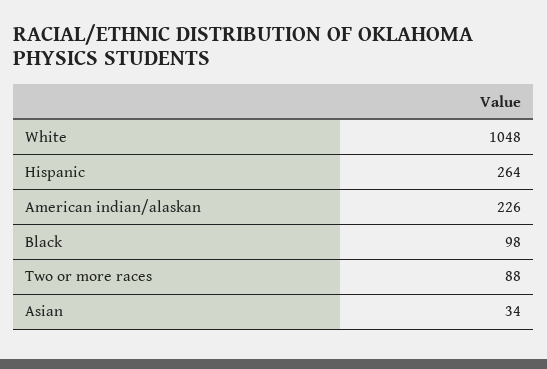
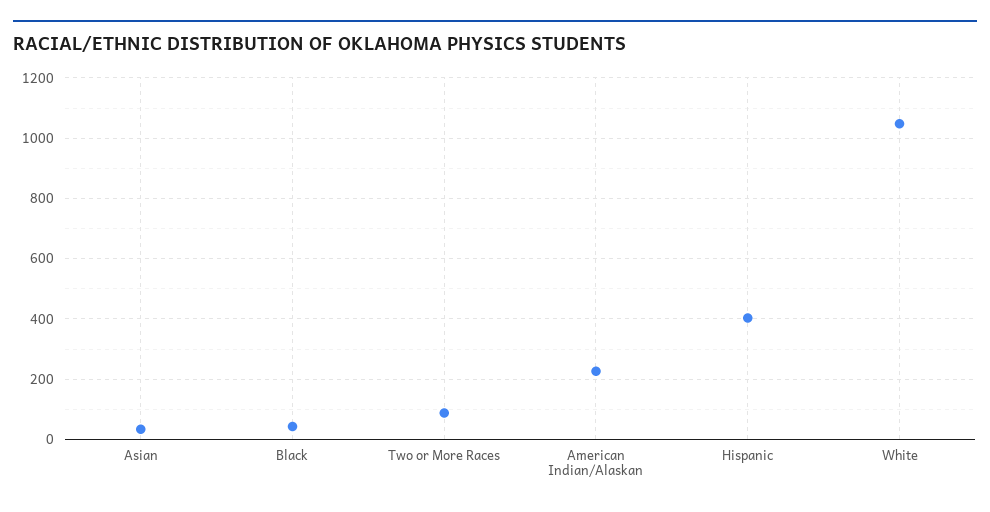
  {
    "White": 1048,
-   "Hispanic": 264,
+   "Hispanic": 400,
    "American indian/alaskan": 226,
-   "Black": 98,
+   "Black": 40,
    "Two or more races": 88,
    "Asian": 34
  }

